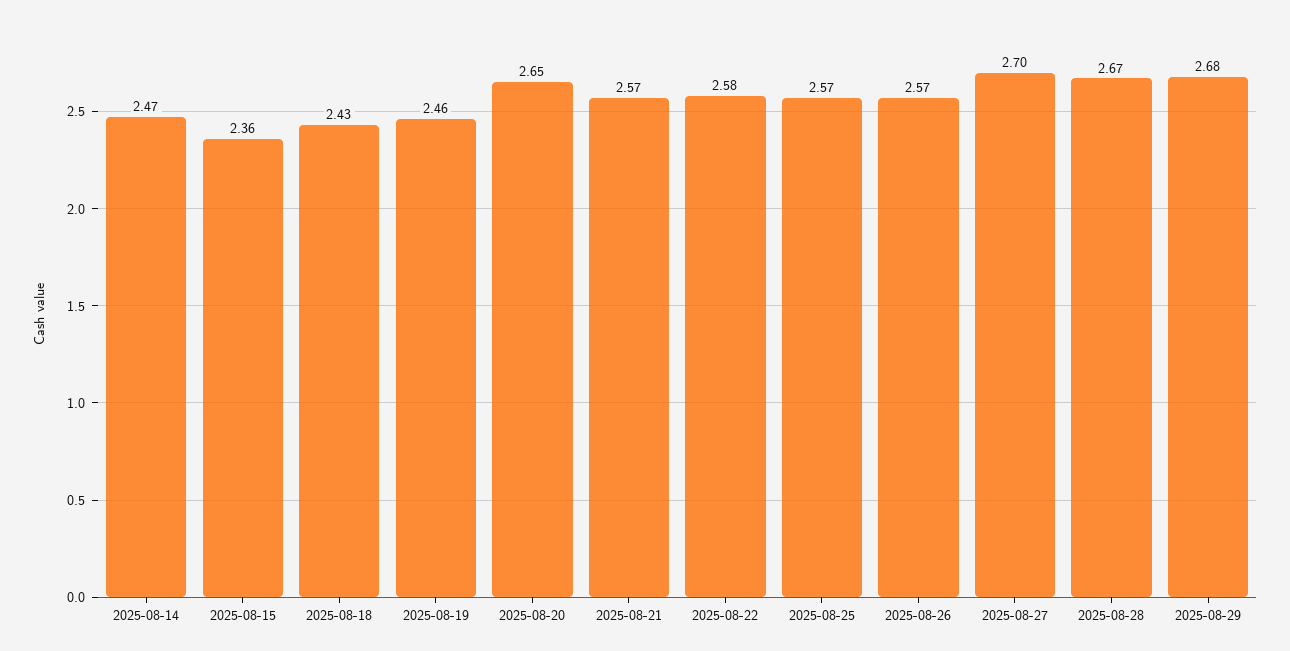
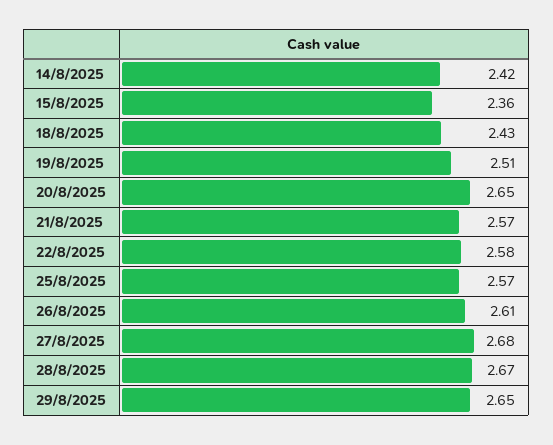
  {
-   "2025-08-14": 2.47,
+   "2025-08-14": 2.42,
    "2025-08-15": 2.36,
    "2025-08-18": 2.43,
-   "2025-08-19": 2.46,
+   "2025-08-19": 2.51,
    "2025-08-20": 2.65,
    "2025-08-21": 2.57,
    "2025-08-22": 2.58,
    "2025-08-25": 2.57,
-   "2025-08-26": 2.57,
+   "2025-08-26": 2.61,
-   "2025-08-27": 2.7,
+   "2025-08-27": 2.68,
    "2025-08-28": 2.67,
-   "2025-08-29": 2.68
+   "2025-08-29": 2.65
  }

